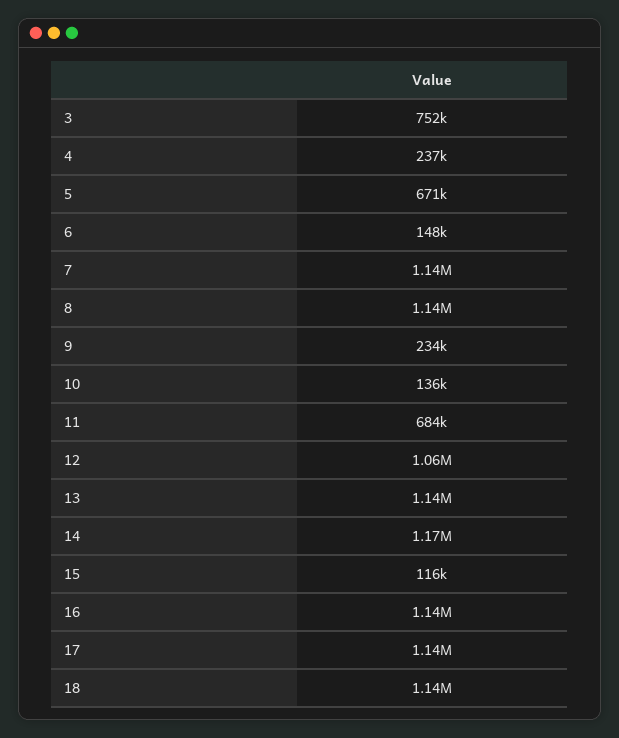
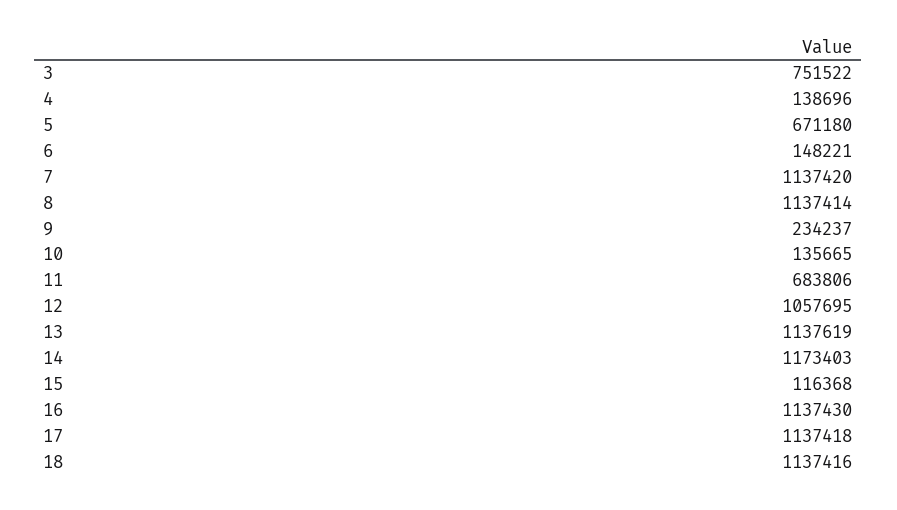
  {
    "3": 751522,
-   "4": 237000,
+   "4": 138696,
    "5": 671180,
    "6": 148221,
    "7": 1137420,
    "8": 1137414,
    "9": 234237,
    "10": 135665,
    "11": 683806,
    "12": 1057695,
    "13": 1137619,
    "14": 1173403,
    "15": 116368,
    "16": 1137430,
    "17": 1137418,
    "18": 1137416
  }

